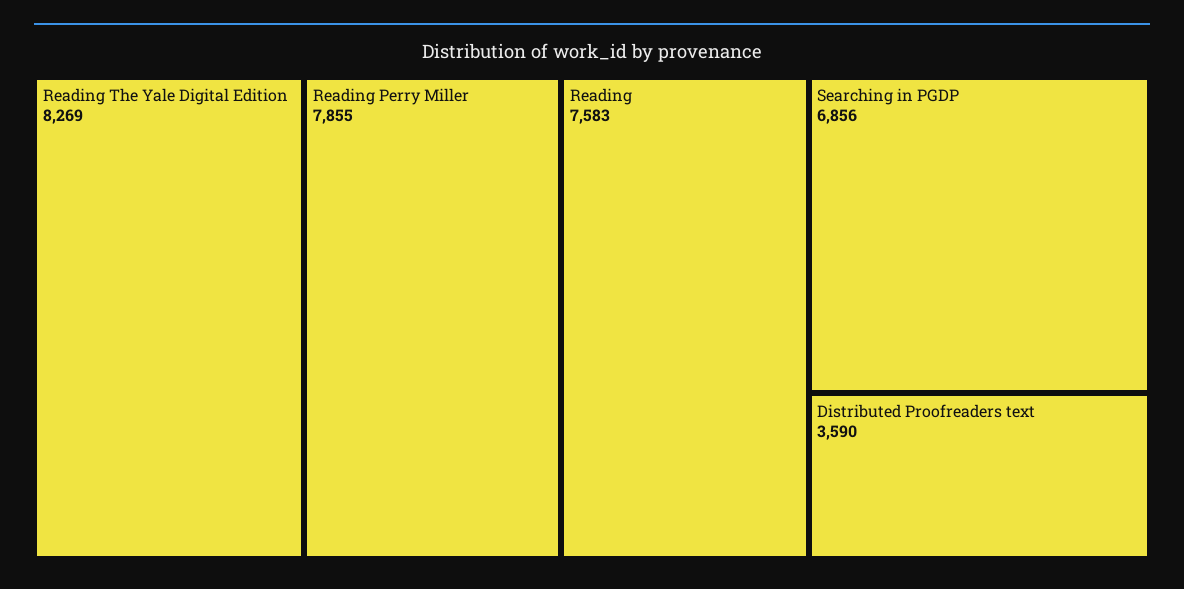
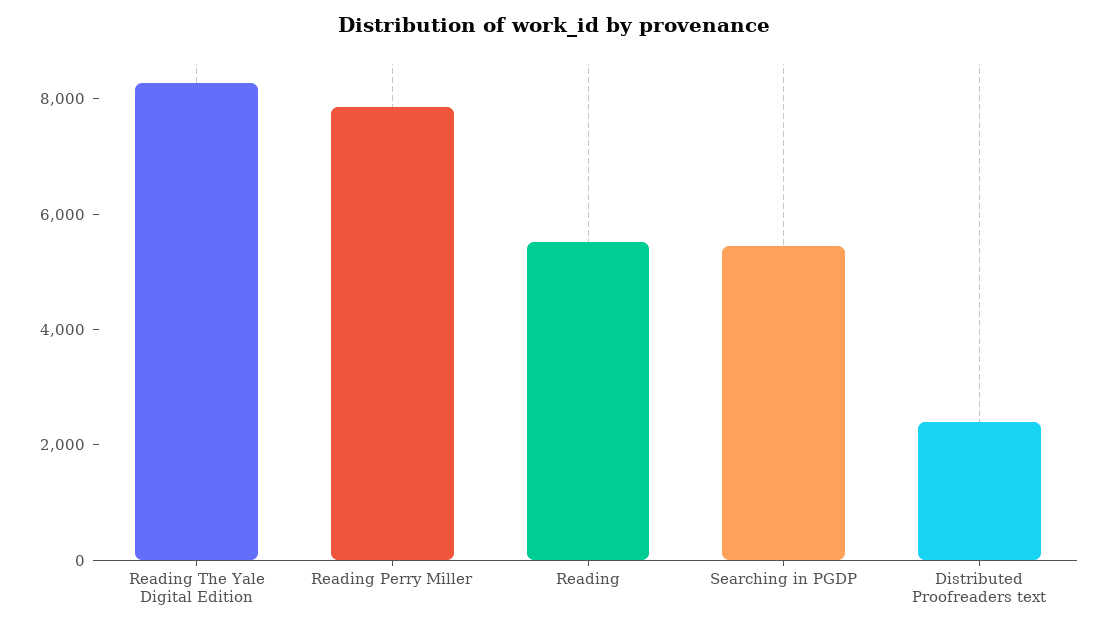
  {
    "Reading The Yale Digital Edition": 8269,
    "Reading Perry Miller": 7855,
-   "Reading": 7583,
+   "Reading": 5500,
-   "Searching in PGDP": 6856,
+   "Searching in PGDP": 5500,
-   "Distributed Proofreaders text": 3590
+   "Distributed Proofreaders text": 2500
  }

